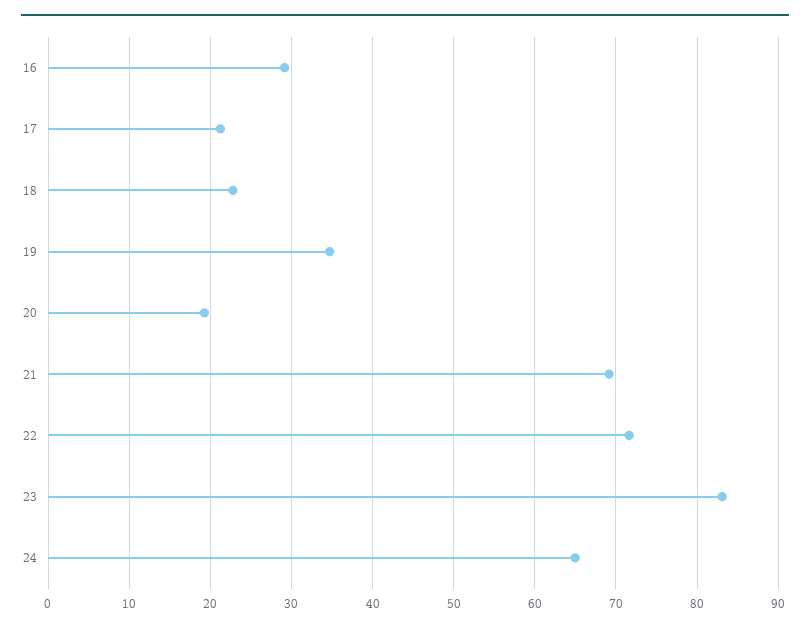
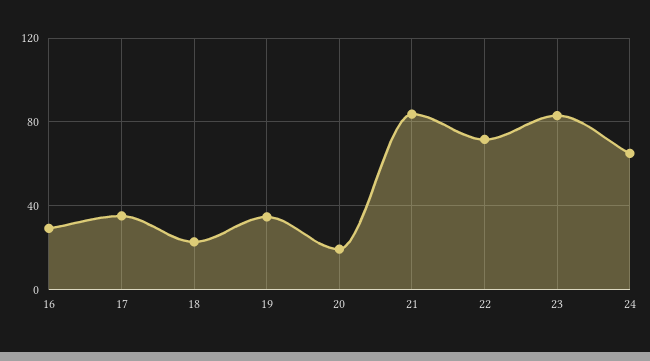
  {
    "16": 29,
-   "17": 21,
+   "17": 35,
    "18": 23,
    "19": 35,
    "20": 19,
-   "21": 69,
+   "21": 85,
    "22": 72,
    "23": 83,
    "24": 65
  }

